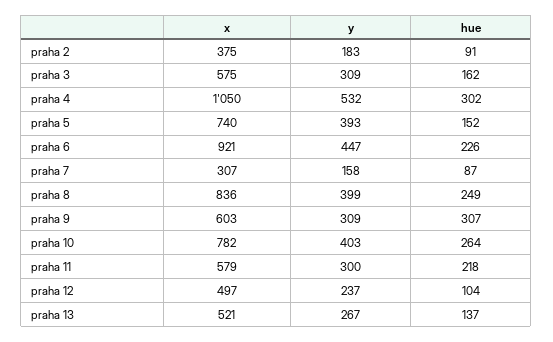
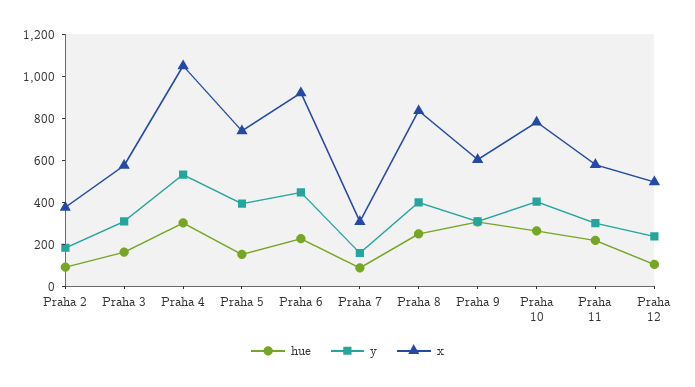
  {
    "x": {
      "praha 2": 375,
      "praha 3": 575,
      "praha 4": 1050,
      "praha 5": 740,
      "praha 6": 921,
      "praha 7": 307,
      "praha 8": 836,
      "praha 9": 603,
      "praha 10": 782,
      "praha 11": 579,
-     "praha 12": 497,
+     "praha 12": 497
-     "praha 13": 521
    },
    "y": {
      "praha 2": 183,
      "praha 3": 309,
      "praha 4": 532,
      "praha 5": 393,
      "praha 6": 447,
      "praha 7": 158,
      "praha 8": 399,
      "praha 9": 309,
      "praha 10": 403,
      "praha 11": 300,
-     "praha 12": 237,
+     "praha 12": 237
-     "praha 13": 267
    },
    "hue": {
      "praha 2": 91,
      "praha 3": 162,
      "praha 4": 302,
      "praha 5": 152,
      "praha 6": 226,
      "praha 7": 87,
      "praha 8": 249,
      "praha 9": 307,
      "praha 10": 264,
      "praha 11": 218,
-     "praha 12": 104,
+     "praha 12": 104
-     "praha 13": 137
    }
  }

